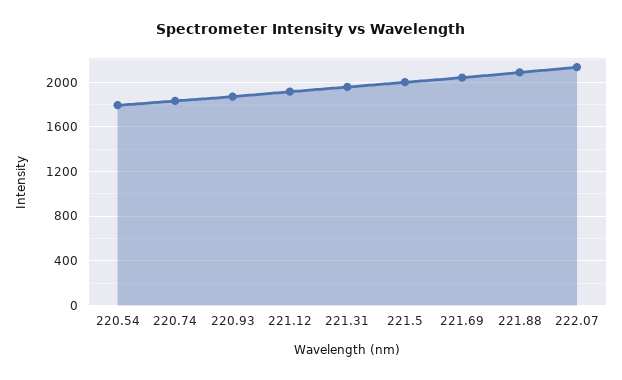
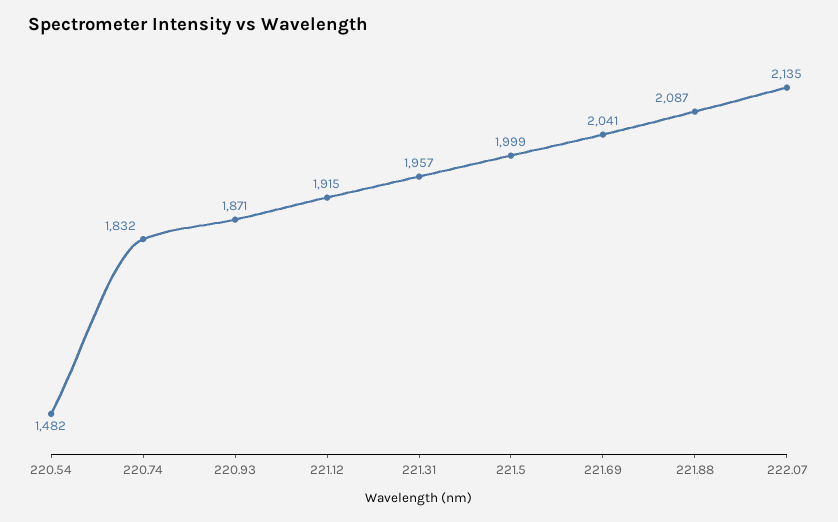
  {
-   "220.54": 1800,
+   "220.54": 1482,
    "220.74": 1832,
    "220.93": 1871,
    "221.12": 1915,
    "221.31": 1957,
    "221.5": 1999,
    "221.69": 2041,
    "221.88": 2087,
    "222.07": 2135
  }

